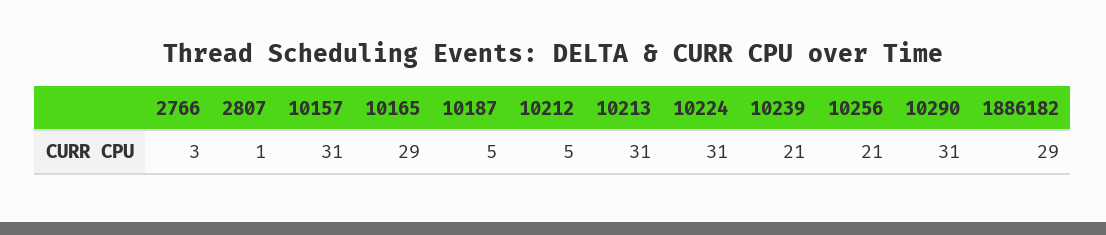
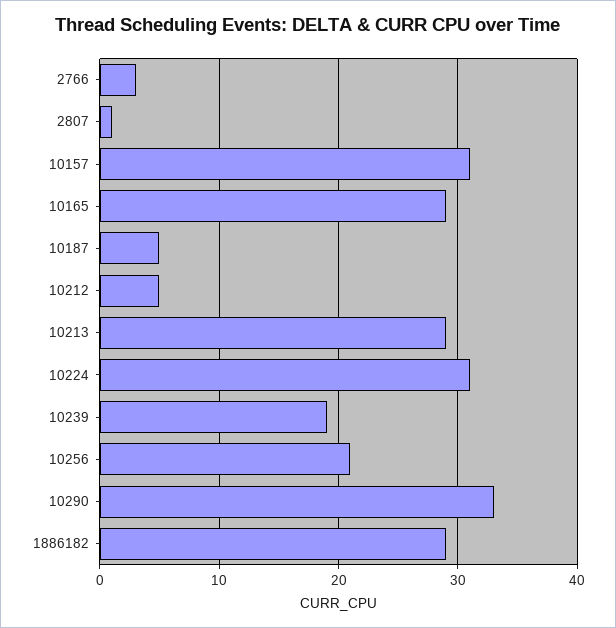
  {
    "2766": 3,
    "2807": 1,
    "10157": 31,
    "10165": 29,
    "10187": 5,
    "10212": 5,
-   "10213": 31,
+   "10213": 29,
    "10224": 31,
-   "10239": 21,
+   "10239": 19,
    "10256": 21,
-   "10290": 31,
+   "10290": 33,
    "1886182": 29
  }

